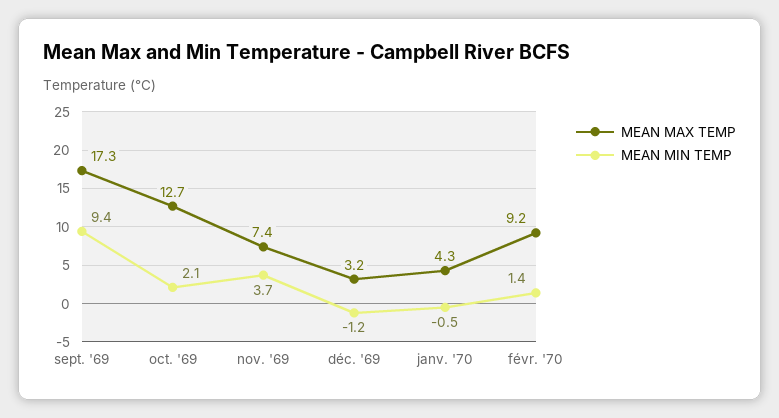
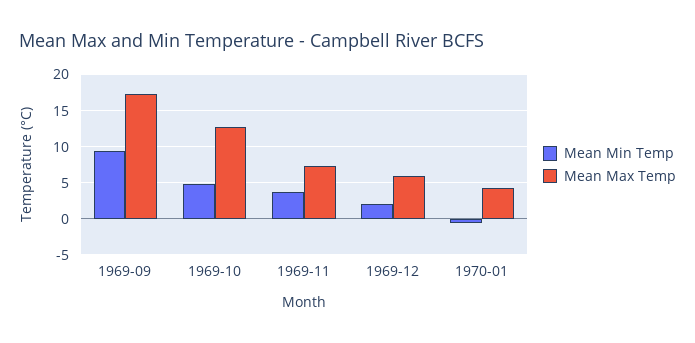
  {
    "MEAN MAX TEMP": {
      "sept. '69": 17.3,
      "oct. '69": 12.7,
      "nov. '69": 7.4,
-     "déc. '69": 3.2,
+     "déc. '69": 6,
-     "janv. '70": 4.3,
+     "janv. '70": 4.3
-     "févr. '70": 9.2
    },
    "MEAN MIN TEMP": {
      "sept. '69": 9.4,
-     "oct. '69": 2.1,
+     "oct. '69": 5,
      "nov. '69": 3.7,
-     "déc. '69": -1.2,
+     "déc. '69": 2,
-     "janv. '70": -0.5,
+     "janv. '70": -0.5
-     "févr. '70": 1.4
    }
  }

